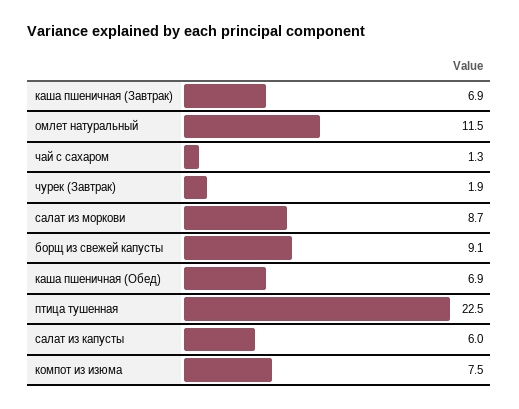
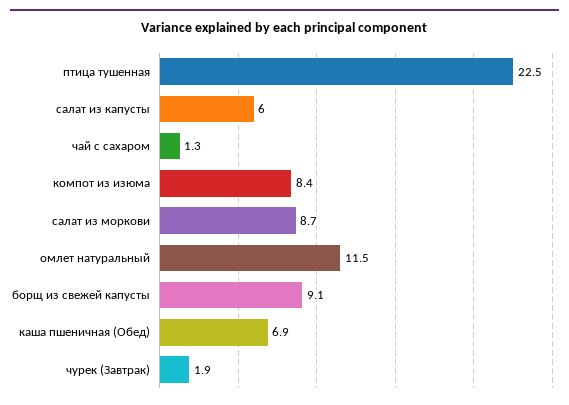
  {
-   "каша пшеничная (Завтрак)": 6.9,
    "омлет натуральный": 11.5,
    "чай с сахаром": 1.3,
    "чурек (Завтрак)": 1.9,
    "салат из моркови": 8.7,
    "борщ из свежей капусты": 9.1,
    "каша пшеничная (Обед)": 6.9,
    "птица тушенная": 22.5,
    "салат из капусты": 6,
-   "компот из изюма": 7.5
+   "компот из изюма": 8.4
  }

